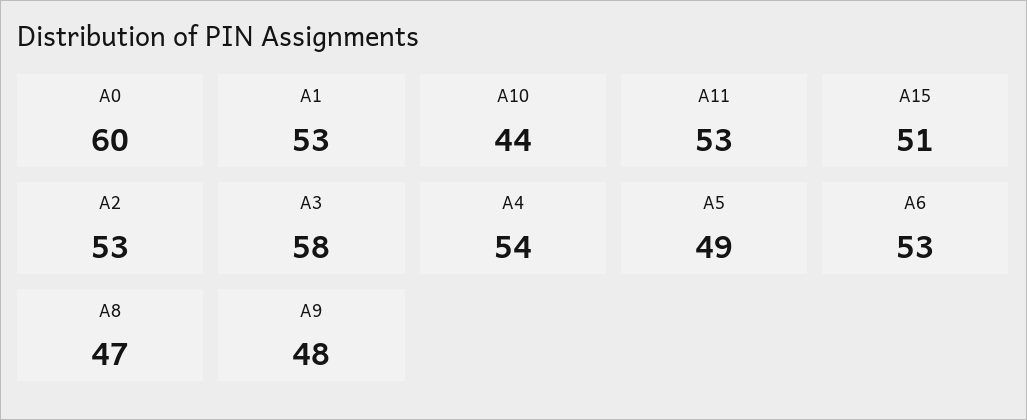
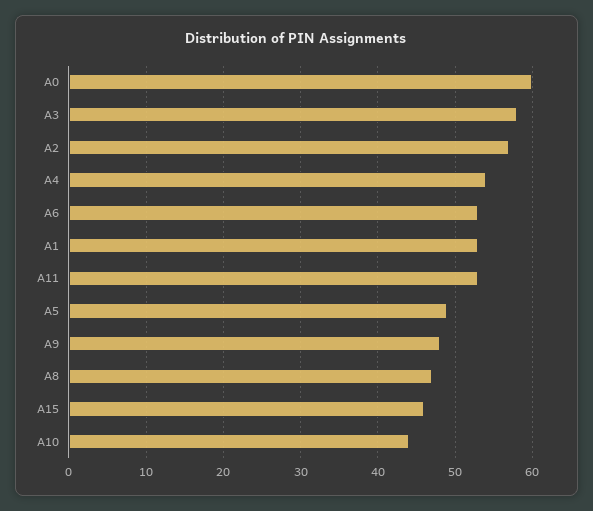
  {
    "A0": 60,
    "A1": 53,
    "A10": 44,
    "A11": 53,
-   "A15": 51,
+   "A15": 46,
-   "A2": 53,
+   "A2": 57,
    "A3": 58,
    "A4": 54,
    "A5": 49,
    "A6": 53,
    "A8": 47,
    "A9": 48
  }

